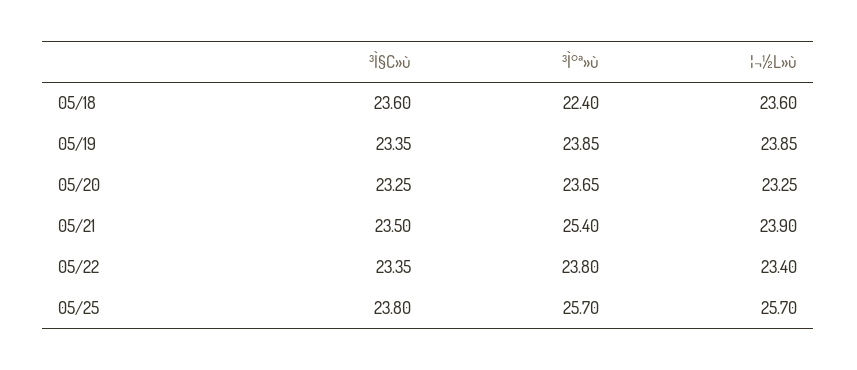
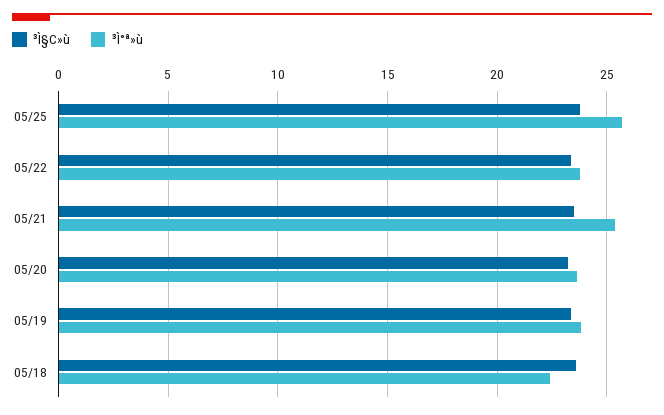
  {
    "³Ì§C»ù": {
      "05/18": 23.6,
      "05/19": 23.35,
      "05/20": 23.25,
      "05/21": 23.5,
      "05/22": 23.35,
      "05/25": 23.8
    },
    "³Ì°ª»ù": {
      "05/18": 22.4,
      "05/19": 23.85,
      "05/20": 23.65,
      "05/21": 25.4,
      "05/22": 23.8,
      "05/25": 25.7
-   },
+   }
-   "¦¬½L»ù": {
-     "05/18": 23.6,
-     "05/19": 23.85,
-     "05/20": 23.25,
-     "05/21": 23.9,
-     "05/22": 23.4,
-     "05/25": 25.7
-   }
  }

